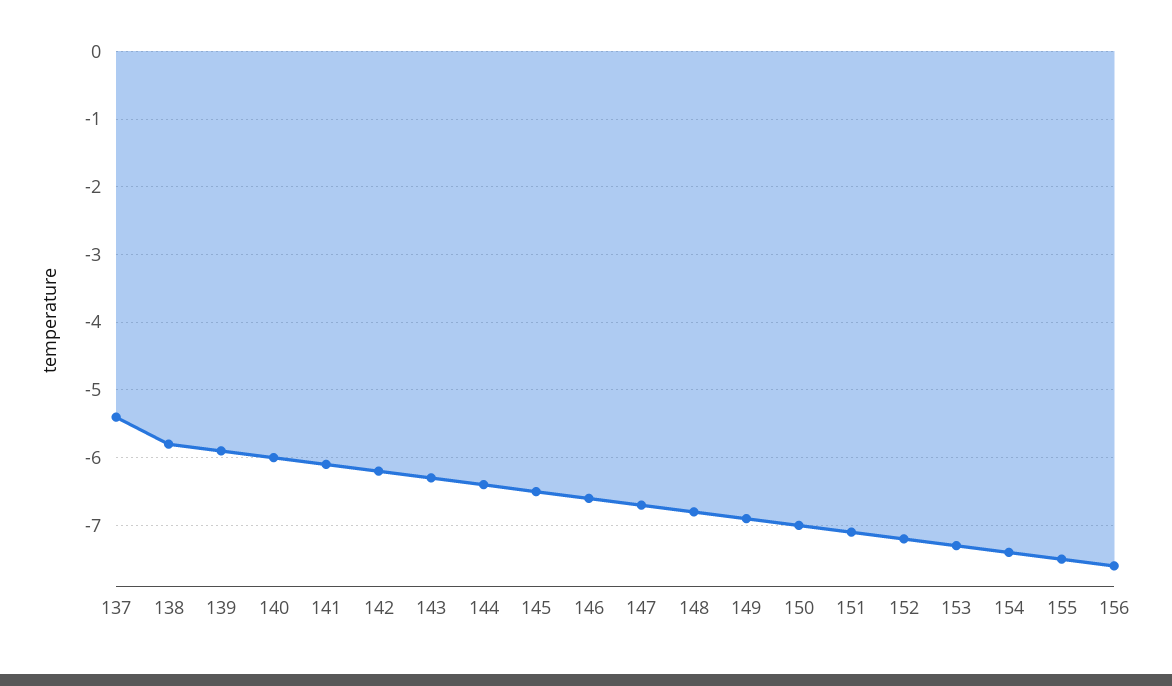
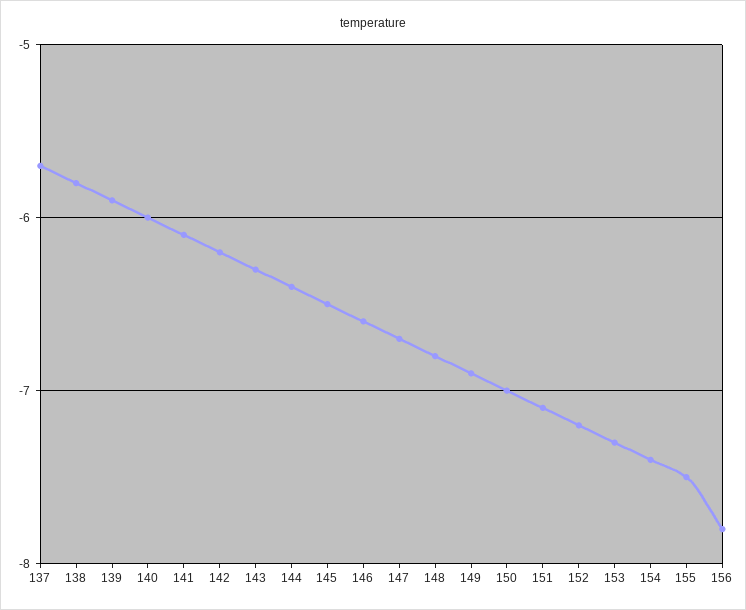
  {
-   "137": -5.4,
+   "137": -5.7,
    "138": -5.8,
    "139": -5.9,
    "140": -6,
    "141": -6.1,
    "142": -6.2,
    "143": -6.3,
    "144": -6.4,
    "145": -6.5,
    "146": -6.6,
    "147": -6.7,
    "148": -6.8,
    "149": -6.9,
    "150": -7,
    "151": -7.1,
    "152": -7.2,
    "153": -7.3,
    "154": -7.4,
    "155": -7.5,
-   "156": -7.6
+   "156": -7.8
  }

